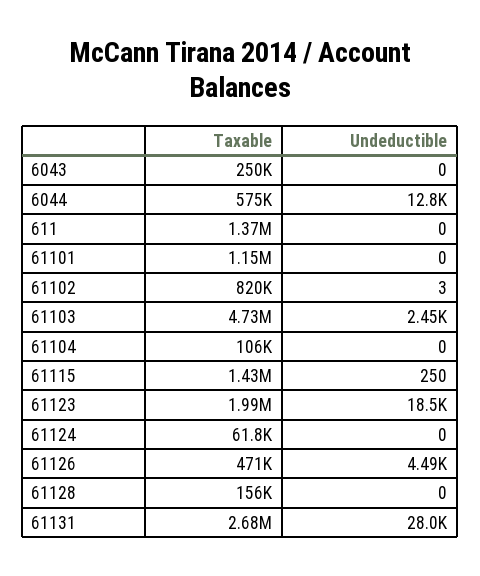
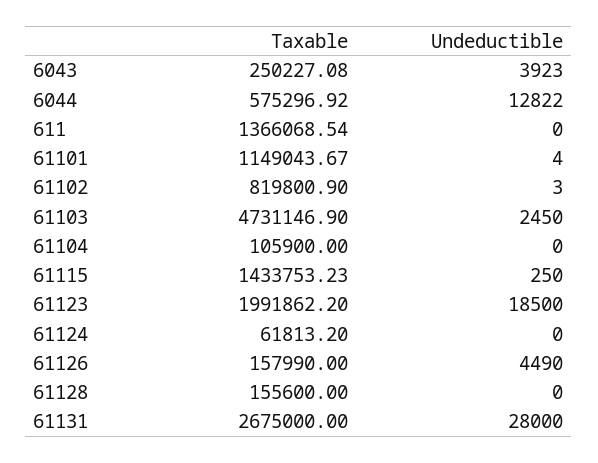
  {
    "Taxable": {
      "6043": 250227.08,
      "6044": 575296.92,
      "611": 1366068.54,
      "61101": 1149043.67,
      "61102": 819800.9,
      "61103": 4731146.9,
      "61104": 105900,
      "61115": 1433753.23,
      "61123": 1991862.2,
      "61124": 61813.2,
-     "61126": 471000,
+     "61126": 157990,
      "61128": 155600,
      "61131": 2675000
    },
    "Undeductible": {
-     "6043": 0,
+     "6043": 3923,
      "6044": 12822,
      "611": 0,
-     "61101": 0,
+     "61101": 4,
      "61102": 3,
      "61103": 2450,
      "61104": 0,
      "61115": 250,
      "61123": 18500,
      "61124": 0,
      "61126": 4490,
      "61128": 0,
      "61131": 28000
    }
  }

